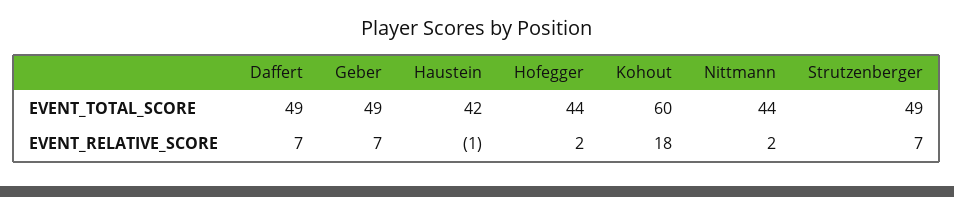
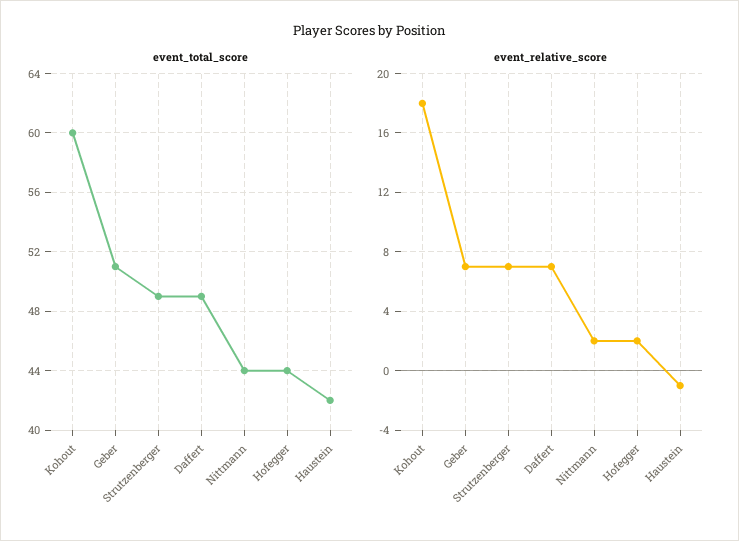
  {
    "EVENT_TOTAL_SCORE": {
      "Daffert": 49,
-     "Geber": 49,
+     "Geber": 51,
      "Haustein": 42,
      "Hofegger": 44,
      "Kohout": 60,
      "Nittmann": 44,
      "Strutzenberger": 49
    },
    "EVENT_RELATIVE_SCORE": {
      "Daffert": 7,
      "Geber": 7,
      "Haustein": -1,
      "Hofegger": 2,
      "Kohout": 18,
      "Nittmann": 2,
      "Strutzenberger": 7
    }
  }

